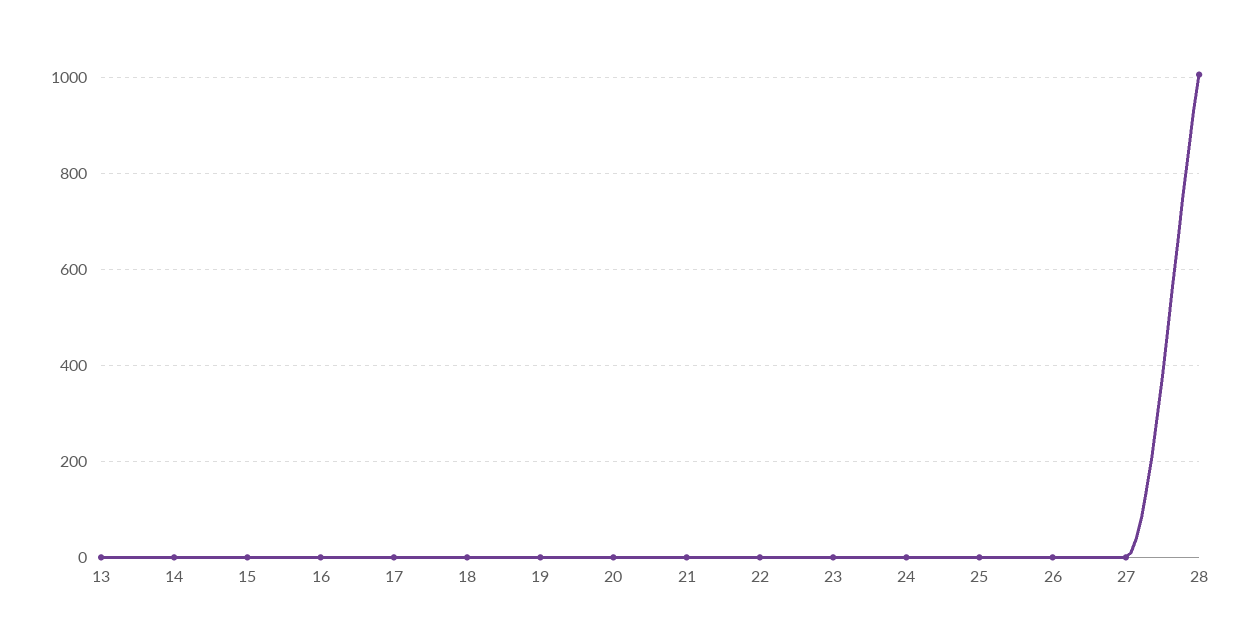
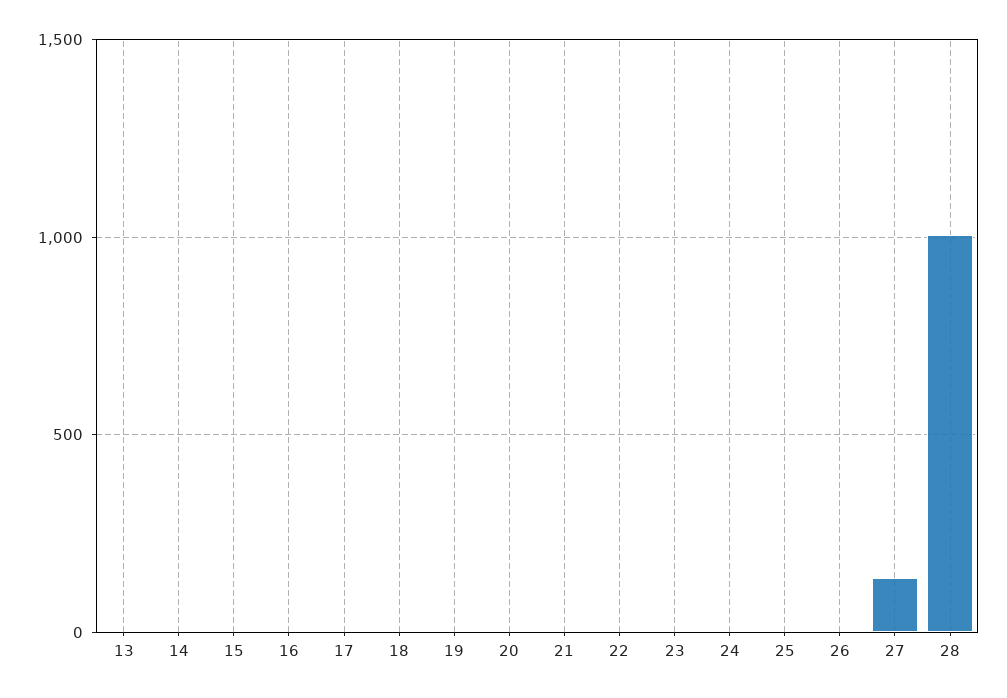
  {
    "13": 0,
    "14": 0,
    "15": 0,
    "16": 0,
    "17": 0,
    "18": 0,
    "19": 0,
    "20": 0,
    "21": 0,
    "22": 0,
    "23": 0,
    "24": 0,
    "25": 0,
    "26": 0,
-   "27": 0,
+   "27": 150,
    "28": 1000
  }

